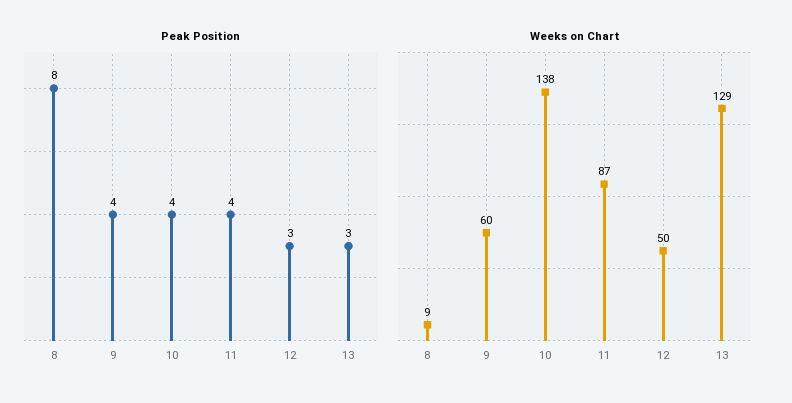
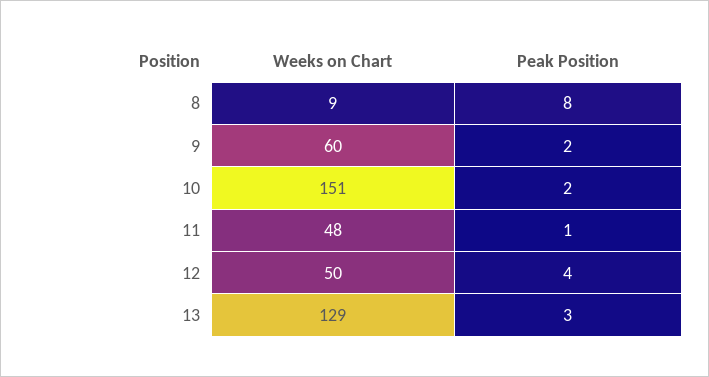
  {
    "Peak Position": {
      "8": 8,
-     "9": 4,
+     "9": 2,
-     "10": 4,
+     "10": 2,
-     "11": 4,
+     "11": 1,
-     "12": 3,
+     "12": 4,
      "13": 3
    },
    "Weeks on Chart": {
      "8": 9,
      "9": 60,
-     "10": 138,
+     "10": 151,
-     "11": 87,
+     "11": 48,
      "12": 50,
      "13": 129
    }
  }

